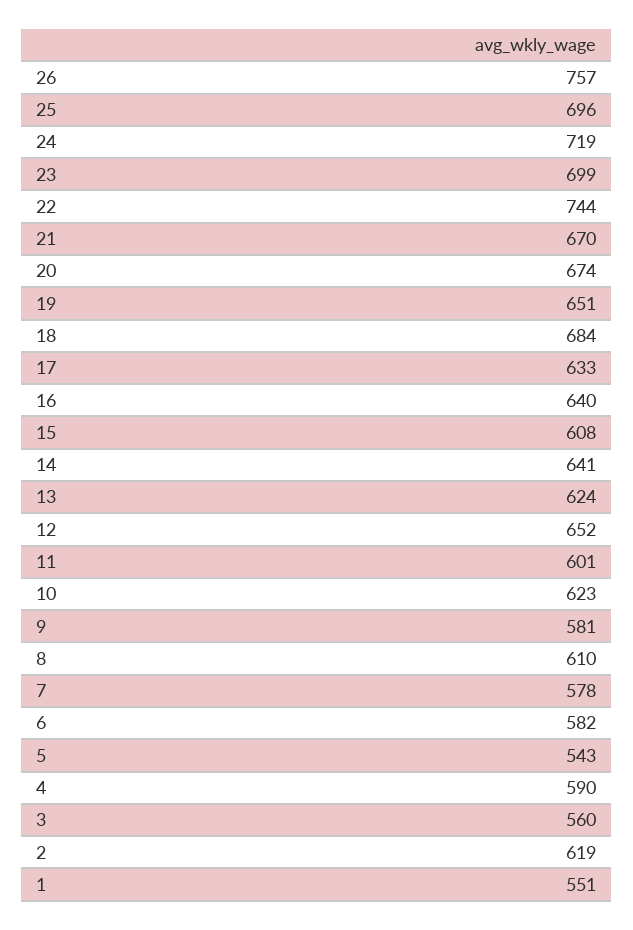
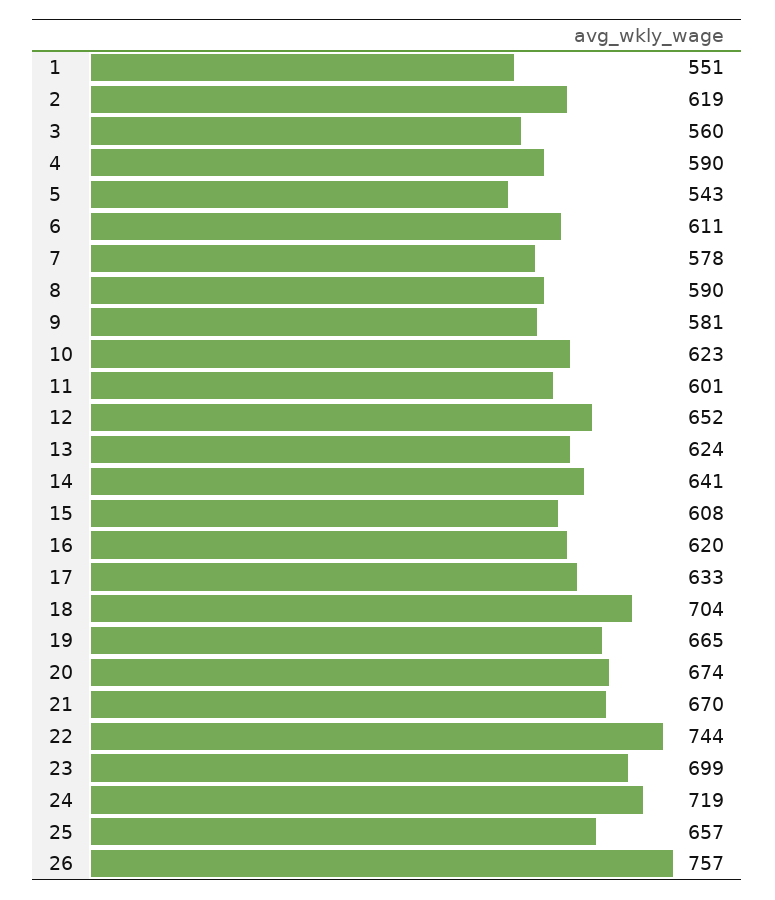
  {
    "26": 757,
-   "25": 696,
+   "25": 657,
    "24": 719,
    "23": 699,
    "22": 744,
    "21": 670,
    "20": 674,
-   "19": 651,
+   "19": 665,
-   "18": 684,
+   "18": 704,
    "17": 633,
-   "16": 640,
+   "16": 620,
    "15": 608,
    "14": 641,
    "13": 624,
    "12": 652,
    "11": 601,
    "10": 623,
    "9": 581,
-   "8": 610,
+   "8": 590,
    "7": 578,
-   "6": 582,
+   "6": 611,
    "5": 543,
    "4": 590,
    "3": 560,
    "2": 619,
    "1": 551
  }

